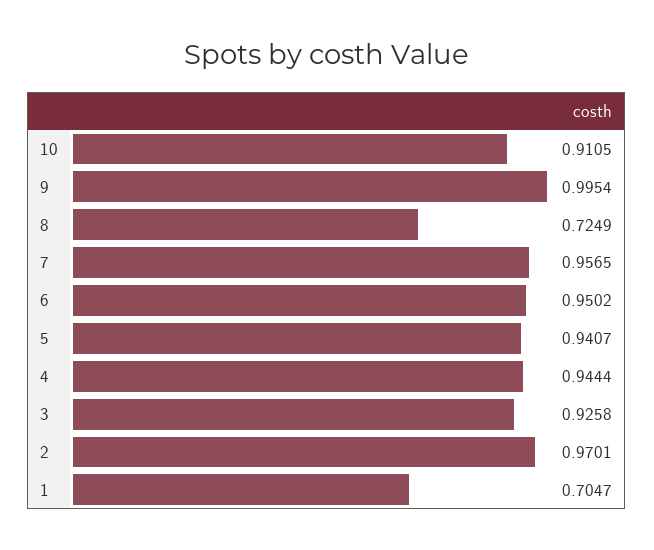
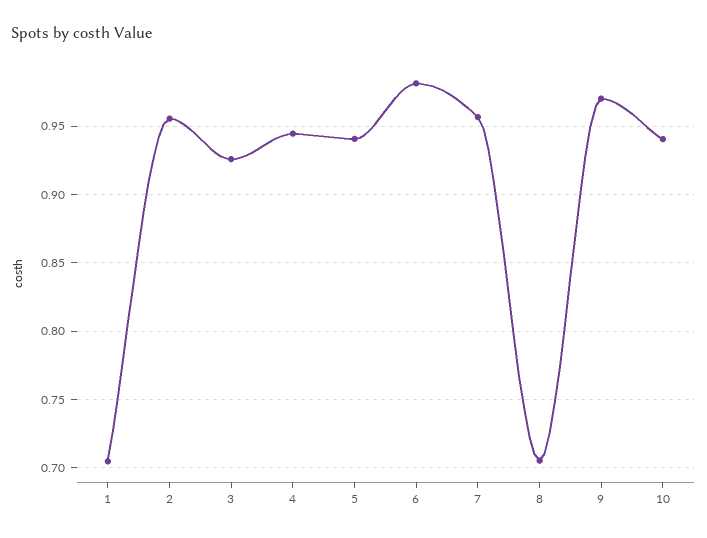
  {
-   "10": 0.9105,
+   "10": 0.94,
-   "9": 0.9954,
+   "9": 0.97,
-   "8": 0.7249,
+   "8": 0.705,
    "7": 0.9565,
-   "6": 0.9502,
+   "6": 0.98,
    "5": 0.9407,
    "4": 0.9444,
    "3": 0.9258,
-   "2": 0.9701,
+   "2": 0.955,
    "1": 0.7047
  }

